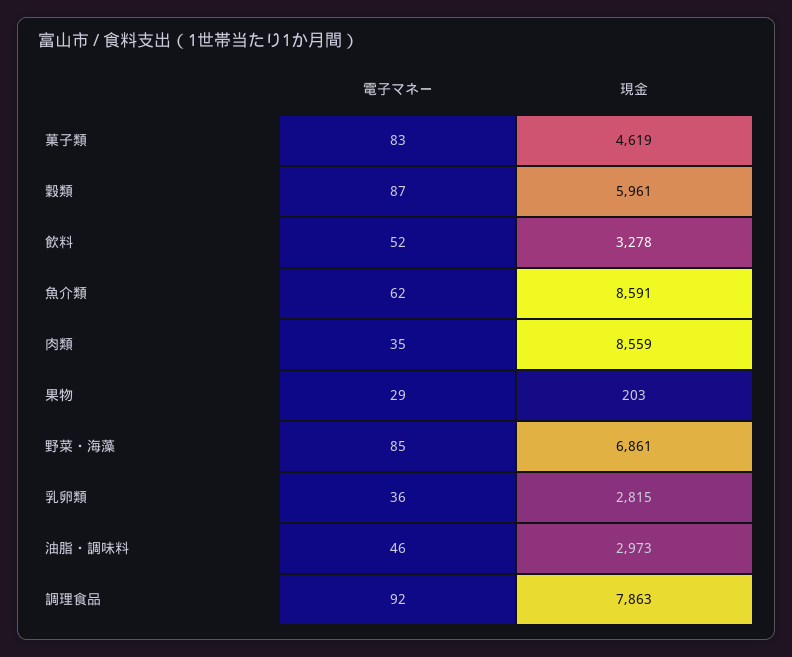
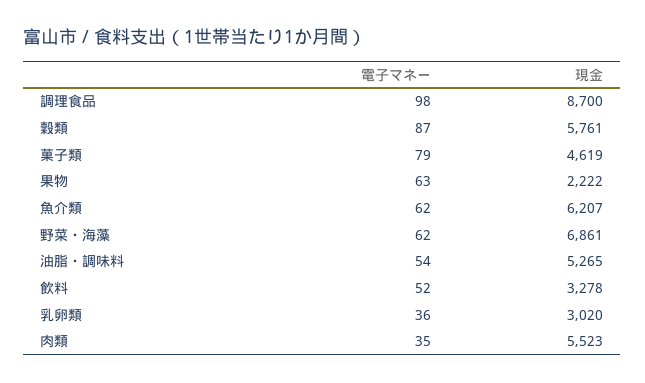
  {
    "電子マネー": {
-     "菓子類": 83,
+     "菓子類": 79,
      "穀類": 87,
      "飲料": 52,
      "魚介類": 62,
      "肉類": 35,
-     "果物": 29,
+     "果物": 63,
-     "野菜・海藻": 85,
+     "野菜・海藻": 62,
      "乳卵類": 36,
-     "油脂・調味料": 46,
+     "油脂・調味料": 54,
-     "調理食品": 92
+     "調理食品": 98
    },
    "現金": {
      "菓子類": 4619,
-     "穀類": 5961,
+     "穀類": 5761,
      "飲料": 3278,
-     "魚介類": 8591,
+     "魚介類": 6207,
-     "肉類": 8559,
+     "肉類": 5523,
-     "果物": 203,
+     "果物": 2222,
      "野菜・海藻": 6861,
-     "乳卵類": 2815,
+     "乳卵類": 3020,
-     "油脂・調味料": 2973,
+     "油脂・調味料": 5265,
-     "調理食品": 7863
+     "調理食品": 8700
    }
  }

